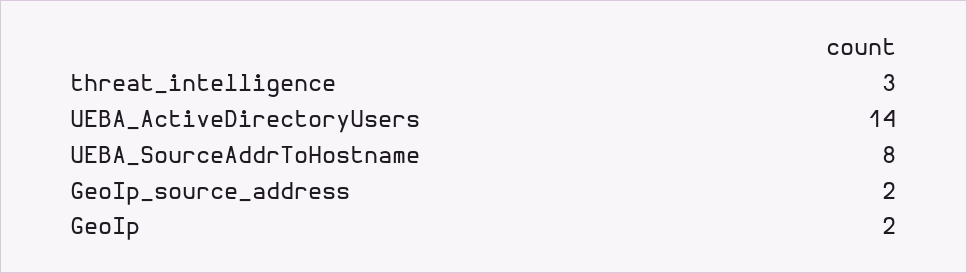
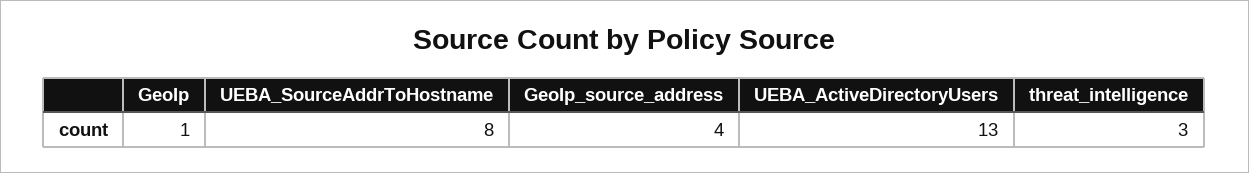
  {
    "threat_intelligence": 3,
-   "UEBA_ActiveDirectoryUsers": 14,
+   "UEBA_ActiveDirectoryUsers": 13,
    "UEBA_SourceAddrToHostname": 8,
-   "GeoIp_source_address": 2,
+   "GeoIp_source_address": 4,
-   "GeoIp": 2
+   "GeoIp": 1
  }

